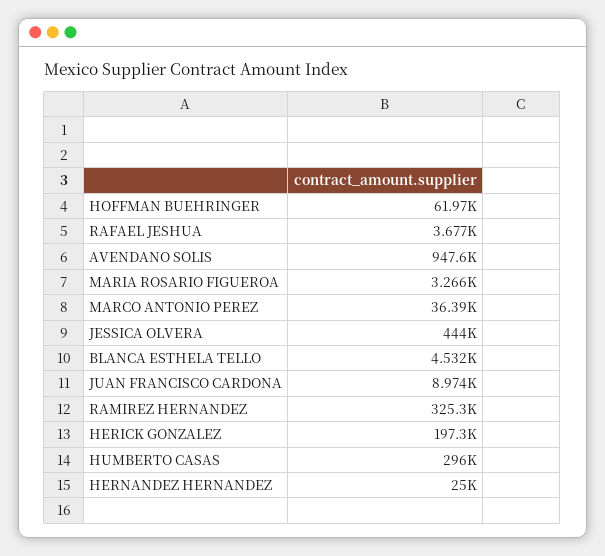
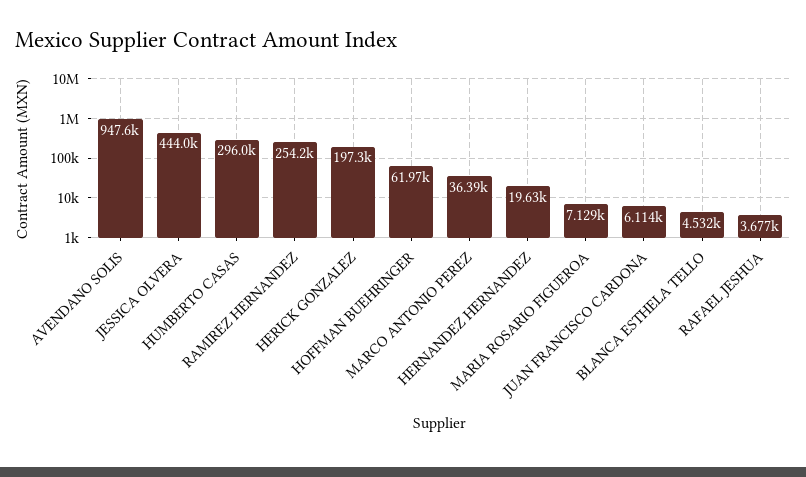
  {
    "HOFFMAN BUEHRINGER": 61970,
    "RAFAEL JESHUA": 3677,
    "AVENDANO SOLIS": 947600,
-   "MARIA ROSARIO FIGUEROA": 3266,
+   "MARIA ROSARIO FIGUEROA": 7129,
    "MARCO ANTONIO PEREZ": 36390,
    "JESSICA OLVERA": 444000,
    "BLANCA ESTHELA TELLO": 4532,
-   "JUAN FRANCISCO CARDONA": 8974,
+   "JUAN FRANCISCO CARDONA": 6114,
-   "RAMIREZ HERNANDEZ": 325300,
+   "RAMIREZ HERNANDEZ": 254200,
    "HERICK GONZALEZ": 197300,
    "HUMBERTO CASAS": 296000,
-   "HERNANDEZ HERNANDEZ": 25000
+   "HERNANDEZ HERNANDEZ": 19630
  }

